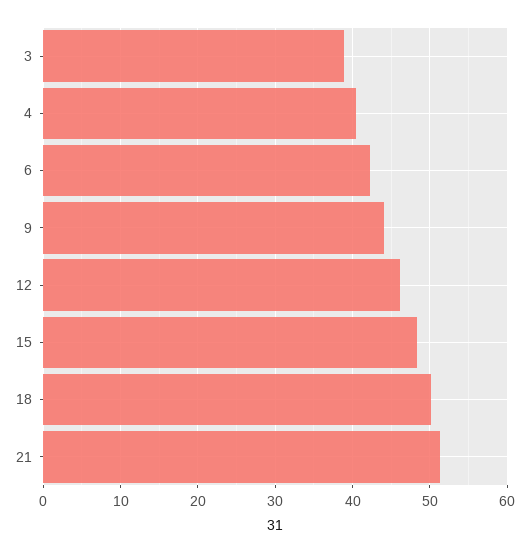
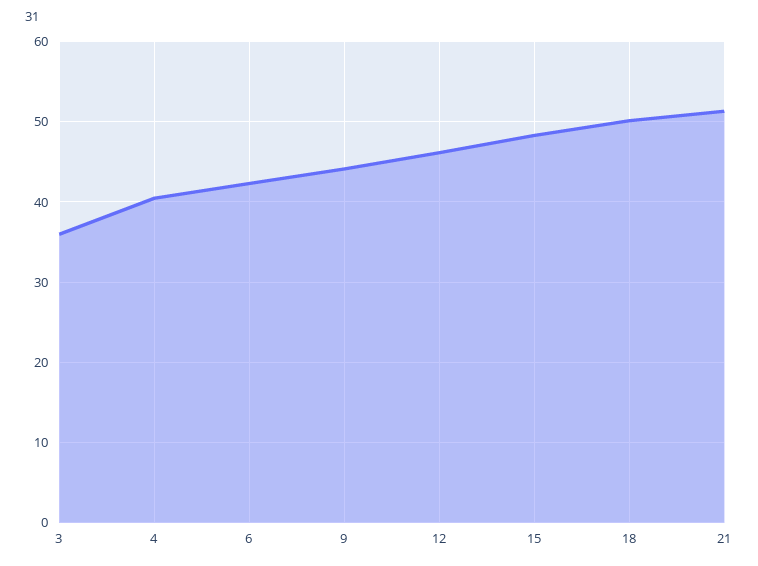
  {
-   "3": 39,
+   "3": 36,
    "4": 40,
    "6": 42,
    "9": 44,
    "12": 46,
    "15": 48,
    "18": 50,
    "21": 51
  }

